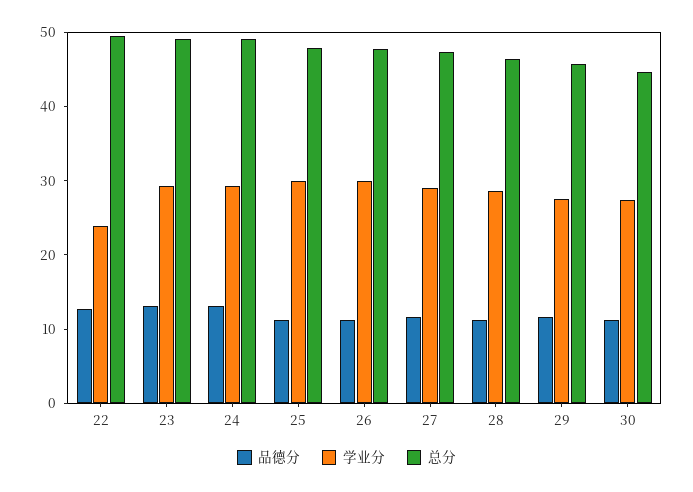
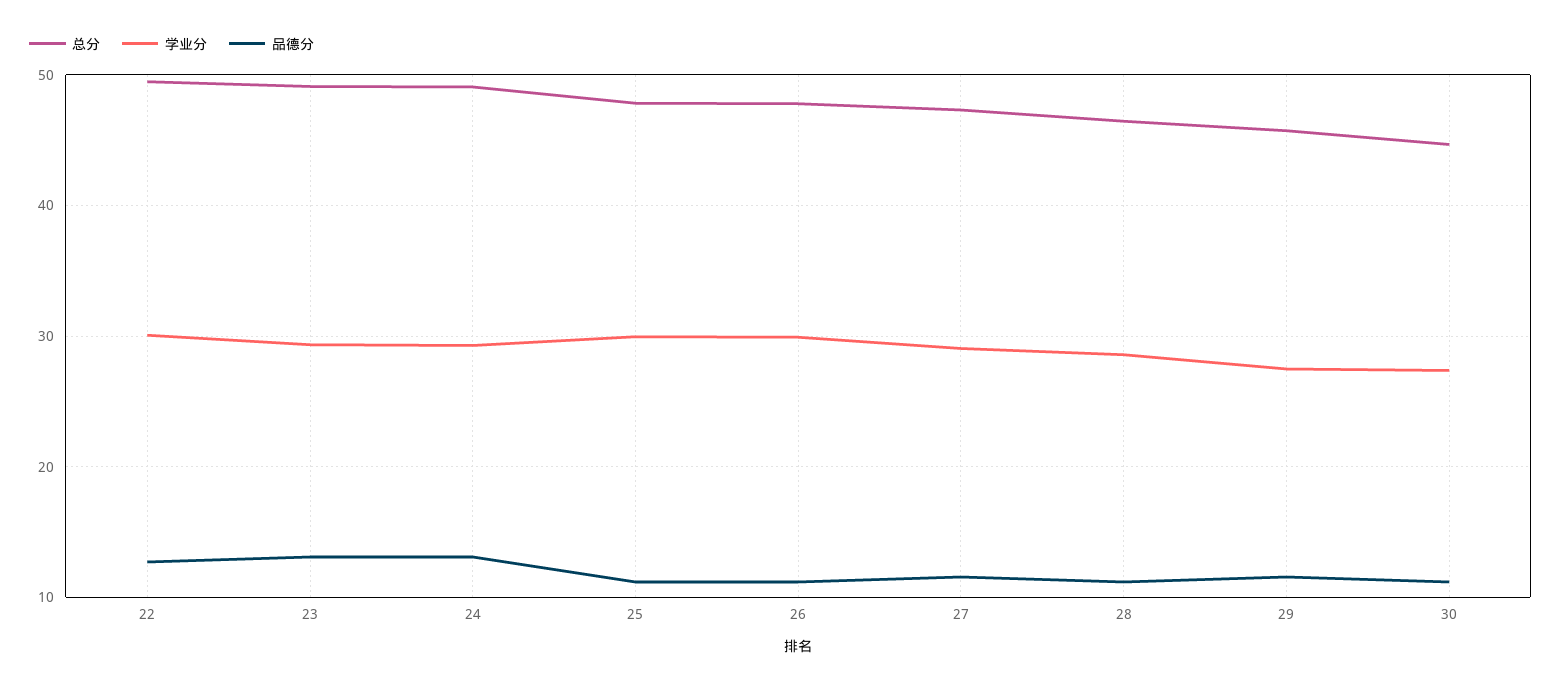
  {
    "品德分": {
      "22": 13,
      "23": 13,
      "24": 13,
      "25": 11,
      "26": 11,
      "27": 12,
      "28": 11,
      "29": 12,
      "30": 11
    },
    "学业分": {
-     "22": 24,
+     "22": 30,
      "23": 29,
      "24": 29,
      "25": 30,
      "26": 30,
      "27": 29,
      "28": 29,
      "29": 28,
      "30": 27
    },
    "总分": {
      "22": 49,
      "23": 49,
      "24": 49,
      "25": 48,
      "26": 48,
      "27": 47,
      "28": 46,
      "29": 46,
      "30": 45
    }
  }

